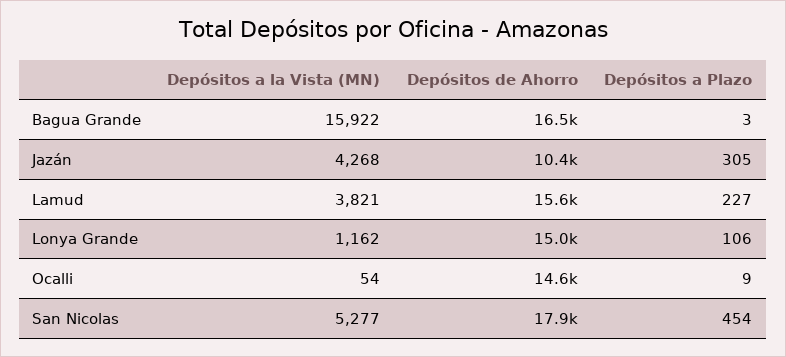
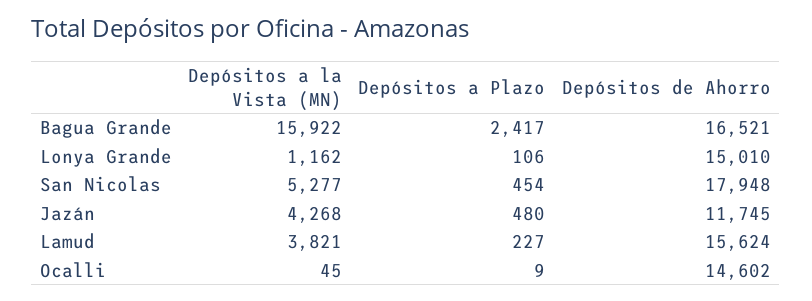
  {
    "Depósitos a la Vista (MN)": {
      "Bagua Grande": 15922,
      "Jazán": 4268,
      "Lamud": 3821,
      "Lonya Grande": 1162,
-     "Ocalli": 54,
+     "Ocalli": 45,
      "San Nicolas": 5277
    },
    "Depósitos de Ahorro": {
      "Bagua Grande": 16521,
-     "Jazán": 10400,
+     "Jazán": 11745,
      "Lamud": 15624,
      "Lonya Grande": 15010,
      "Ocalli": 14602,
      "San Nicolas": 17948
    },
    "Depósitos a Plazo": {
-     "Bagua Grande": 3,
+     "Bagua Grande": 2417,
-     "Jazán": 305,
+     "Jazán": 480,
      "Lamud": 227,
      "Lonya Grande": 106,
      "Ocalli": 9,
      "San Nicolas": 454
    }
  }

